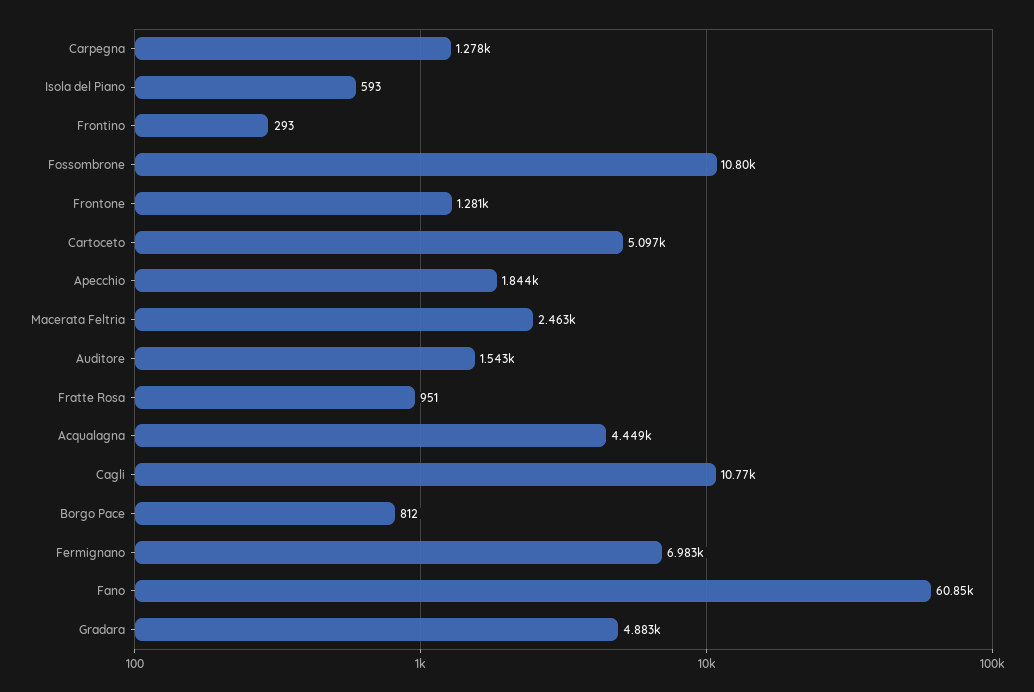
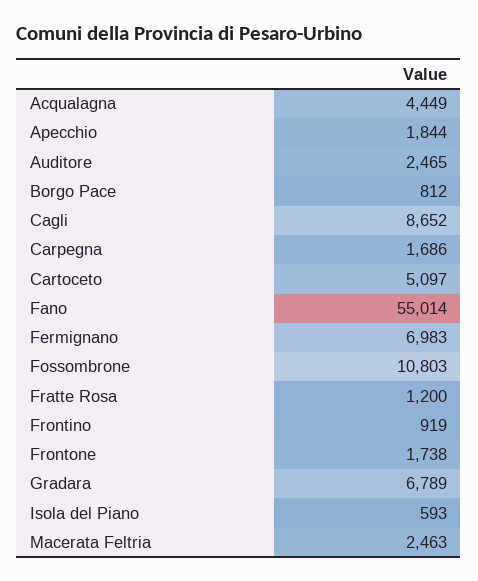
  {
-   "Carpegna": 1278,
+   "Carpegna": 1686,
    "Isola del Piano": 593,
-   "Frontino": 293,
+   "Frontino": 919,
    "Fossombrone": 10803,
-   "Frontone": 1281,
+   "Frontone": 1738,
    "Cartoceto": 5097,
    "Apecchio": 1844,
    "Macerata Feltria": 2463,
-   "Auditore": 1543,
+   "Auditore": 2465,
-   "Fratte Rosa": 951,
+   "Fratte Rosa": 1200,
    "Acqualagna": 4449,
-   "Cagli": 10770,
+   "Cagli": 8652,
    "Borgo Pace": 812,
    "Fermignano": 6983,
-   "Fano": 60850,
+   "Fano": 55014,
-   "Gradara": 4883
+   "Gradara": 6789
  }

